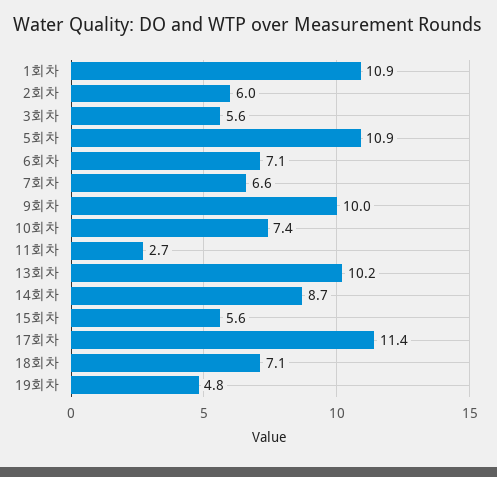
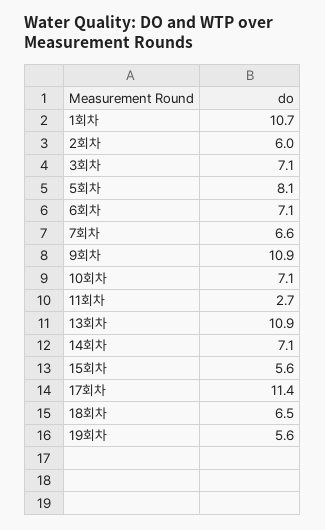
  {
-   "1회차": 10.9,
+   "1회차": 10.7,
    "2회차": 6,
-   "3회차": 5.6,
+   "3회차": 7.1,
-   "5회차": 10.9,
+   "5회차": 8.1,
    "6회차": 7.1,
    "7회차": 6.6,
-   "9회차": 10,
+   "9회차": 10.9,
-   "10회차": 7.4,
+   "10회차": 7.1,
    "11회차": 2.7,
-   "13회차": 10.2,
+   "13회차": 10.9,
-   "14회차": 8.7,
+   "14회차": 7.1,
    "15회차": 5.6,
    "17회차": 11.4,
-   "18회차": 7.1,
+   "18회차": 6.5,
-   "19회차": 4.8
+   "19회차": 5.6
  }

